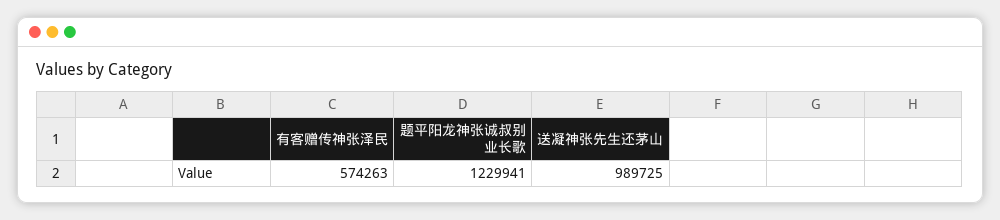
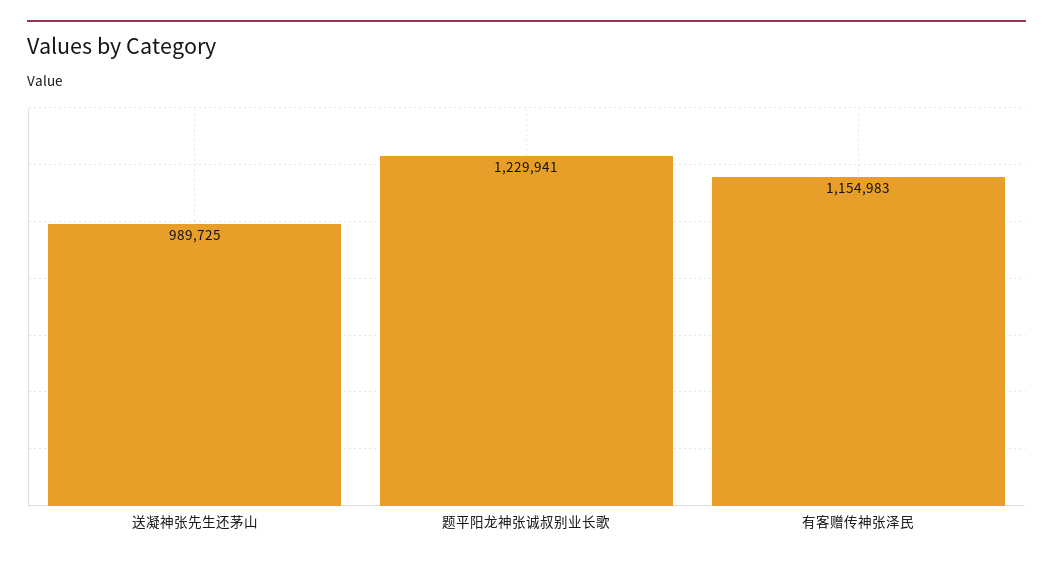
  {
-   "有客赠传神张泽民": 574263,
+   "有客赠传神张泽民": 1154983,
    "题平阳龙神张诚叔别业长歌": 1229941,
    "送凝神张先生还茅山": 989725
  }

